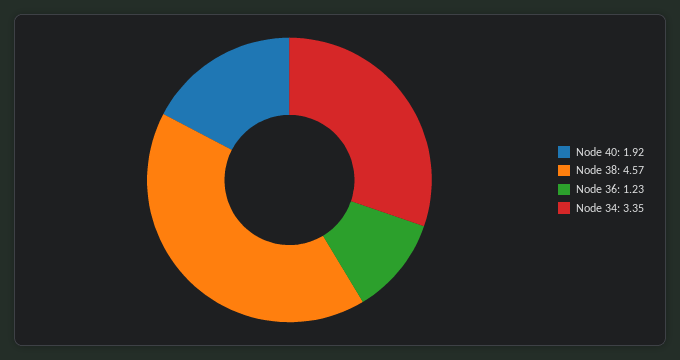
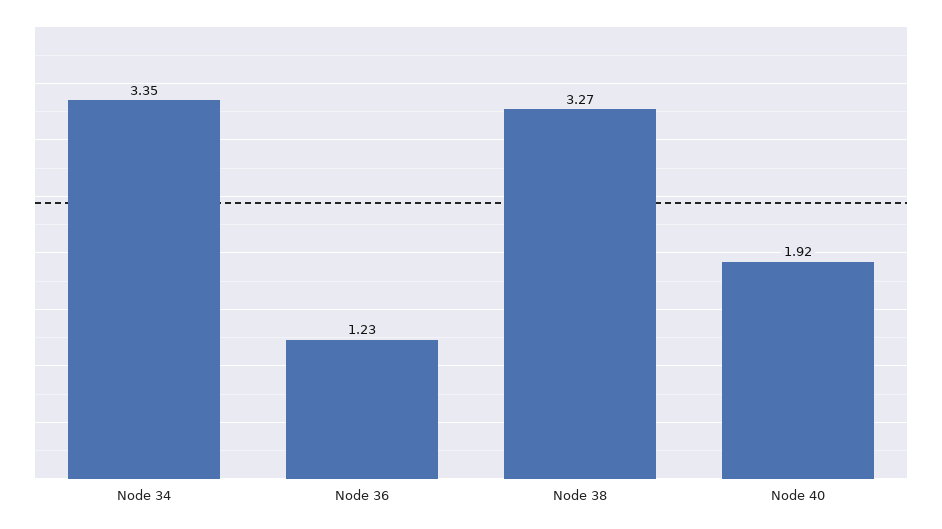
  {
    "Node 40": 1.92,
-   "Node 38": 4.57,
+   "Node 38": 3.27,
    "Node 36": 1.23,
    "Node 34": 3.35
  }

